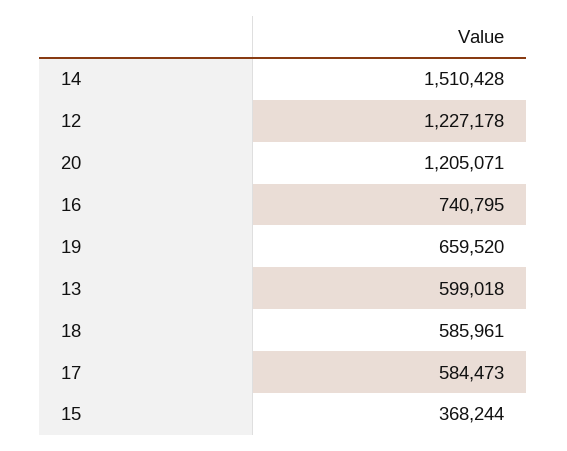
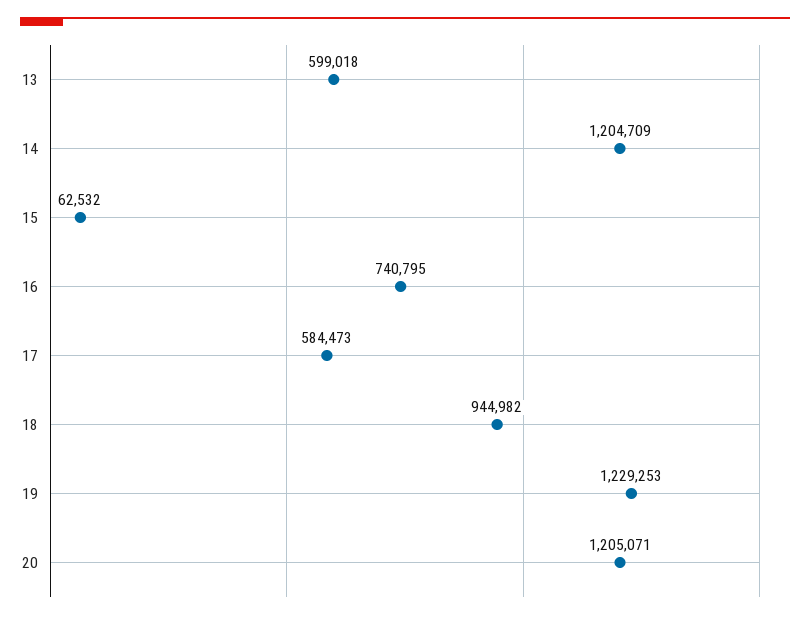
  {
-   "14": 1510428,
+   "14": 1204709,
-   "12": 1227178,
    "20": 1205071,
    "16": 740795,
-   "19": 659520,
+   "19": 1229253,
    "13": 599018,
-   "18": 585961,
+   "18": 944982,
    "17": 584473,
-   "15": 368244
+   "15": 62532
  }

